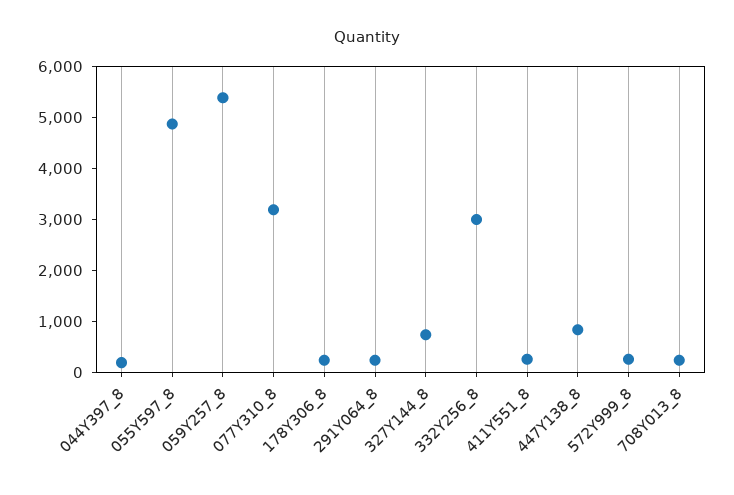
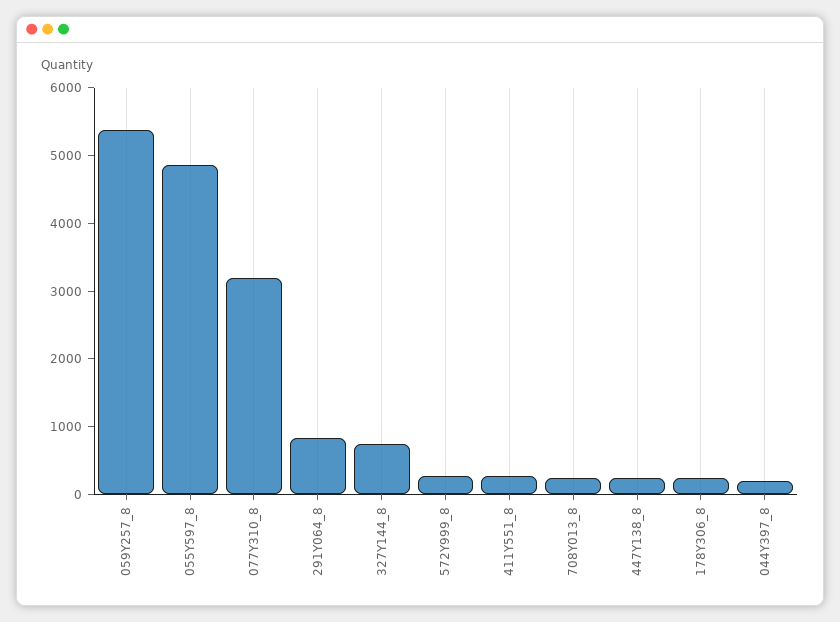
  {
    "044Y397_8": 200,
    "055Y597_8": 4800,
    "059Y257_8": 5400,
    "077Y310_8": 3200,
    "178Y306_8": 200,
-   "291Y064_8": 200,
+   "291Y064_8": 800,
    "327Y144_8": 800,
-   "332Y256_8": 3000,
    "411Y551_8": 200,
-   "447Y138_8": 800,
+   "447Y138_8": 200,
    "572Y999_8": 200,
    "708Y013_8": 200
  }

